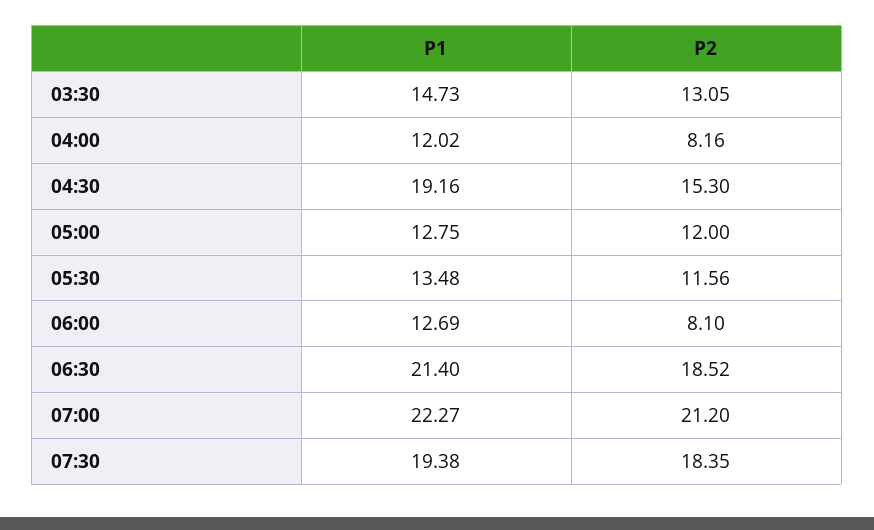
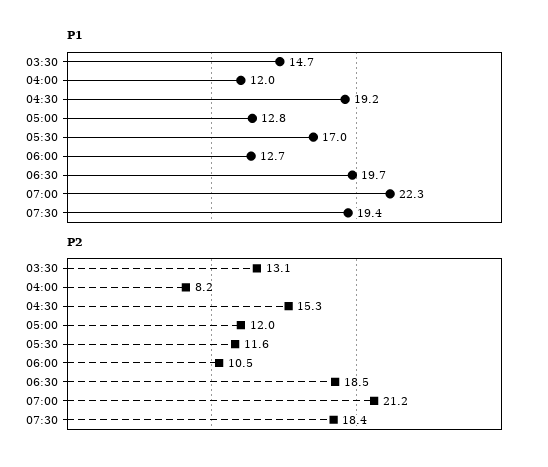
  {
    "P1": {
      "03:30": 14.73,
      "04:00": 12.02,
      "04:30": 19.16,
      "05:00": 12.75,
-     "05:30": 13.48,
+     "05:30": 17,
      "06:00": 12.69,
-     "06:30": 21.4,
+     "06:30": 19.7,
      "07:00": 22.27,
      "07:30": 19.38
    },
    "P2": {
      "03:30": 13.05,
      "04:00": 8.16,
      "04:30": 15.3,
      "05:00": 12,
      "05:30": 11.56,
-     "06:00": 8.1,
+     "06:00": 10.5,
      "06:30": 18.52,
      "07:00": 21.2,
      "07:30": 18.35
    }
  }

